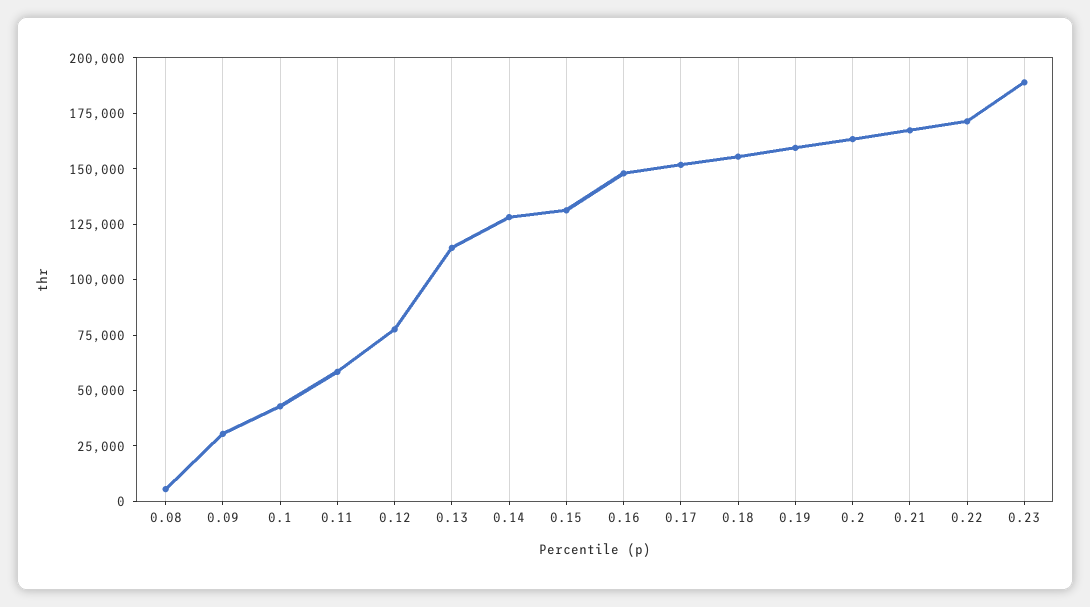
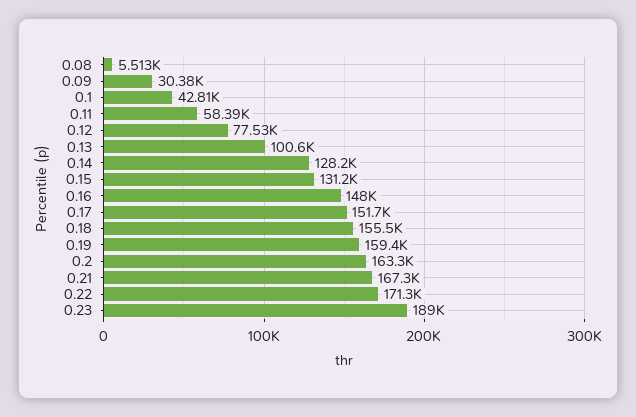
  {
    "0.08": 5513,
    "0.09": 30380,
    "0.1": 42810,
    "0.11": 58390,
    "0.12": 77530,
-   "0.13": 115000,
+   "0.13": 100600,
    "0.14": 128200,
    "0.15": 131200,
    "0.16": 148000,
    "0.17": 151700,
    "0.18": 155500,
    "0.19": 159400,
    "0.2": 163300,
    "0.21": 167300,
    "0.22": 171300,
    "0.23": 189000
  }

